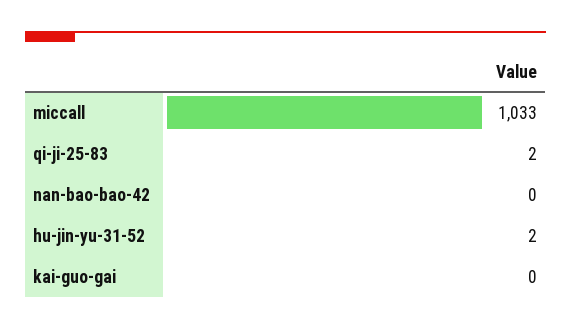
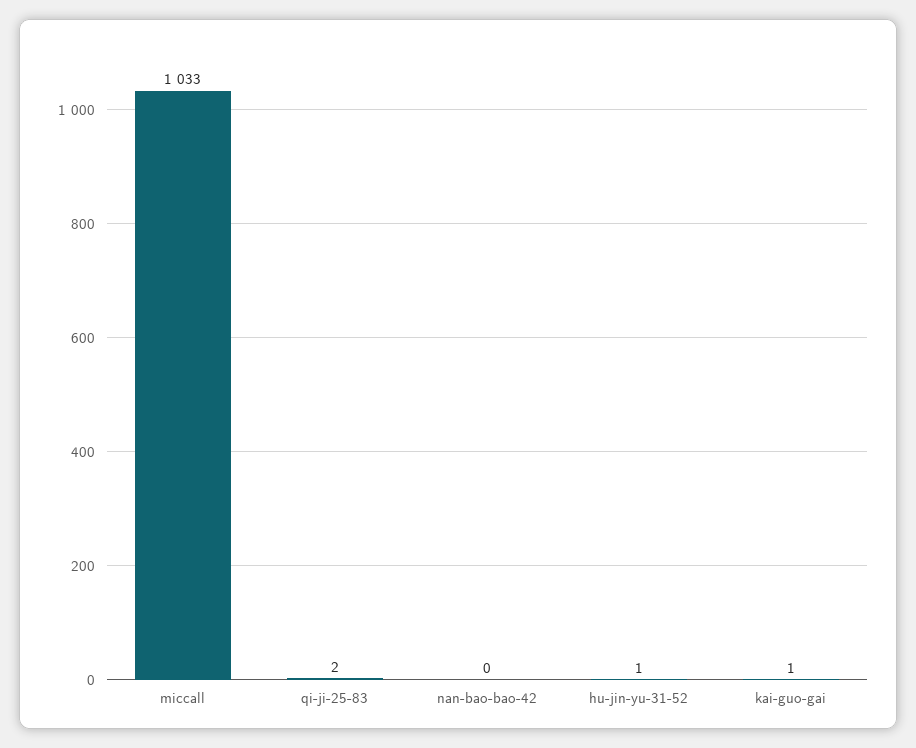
  {
    "miccall": 1033,
    "qi-ji-25-83": 2,
    "nan-bao-bao-42": 0,
-   "hu-jin-yu-31-52": 2,
+   "hu-jin-yu-31-52": 1,
-   "kai-guo-gai": 0
+   "kai-guo-gai": 1
  }

